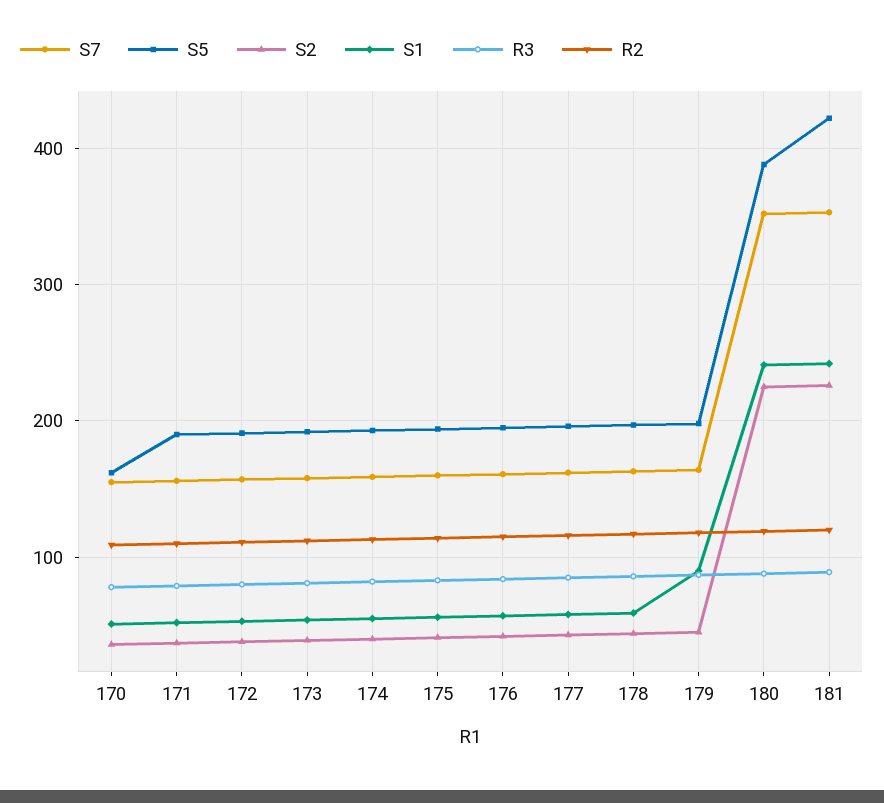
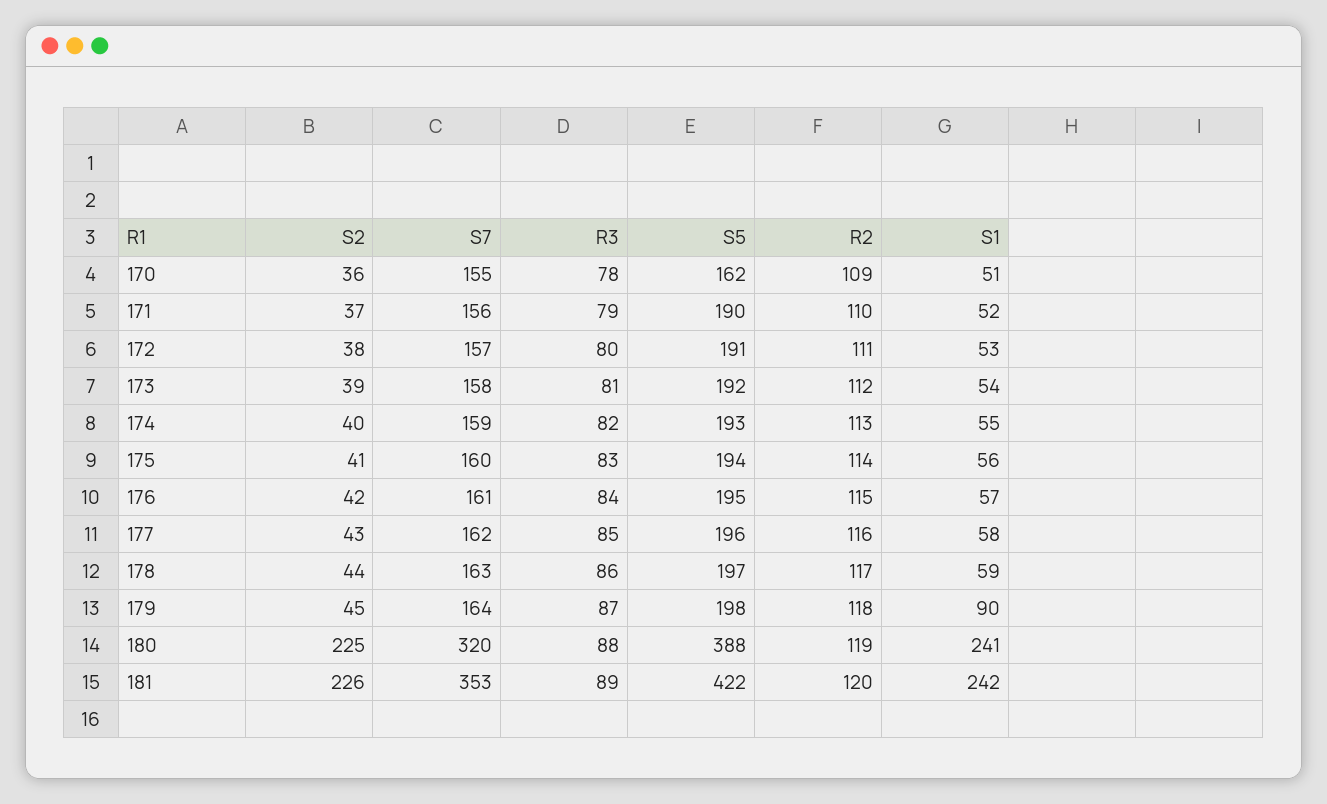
  {
    "S7": {
      "170": 155,
      "171": 156,
      "172": 157,
      "173": 158,
      "174": 159,
      "175": 160,
      "176": 161,
      "177": 162,
      "178": 163,
      "179": 164,
-     "180": 350,
+     "180": 320,
      "181": 353
    },
    "S5": {
      "170": 162,
      "171": 190,
      "172": 191,
      "173": 192,
      "174": 193,
      "175": 194,
      "176": 195,
      "177": 196,
      "178": 197,
      "179": 198,
      "180": 388,
      "181": 422
    },
    "S2": {
      "170": 36,
      "171": 37,
      "172": 38,
      "173": 39,
      "174": 40,
      "175": 41,
      "176": 42,
      "177": 43,
      "178": 44,
      "179": 45,
      "180": 225,
      "181": 226
    },
    "S1": {
      "170": 51,
      "171": 52,
      "172": 53,
      "173": 54,
      "174": 55,
      "175": 56,
      "176": 57,
      "177": 58,
      "178": 59,
      "179": 90,
      "180": 241,
      "181": 242
    },
    "R3": {
      "170": 78,
      "171": 79,
      "172": 80,
      "173": 81,
      "174": 82,
      "175": 83,
      "176": 84,
      "177": 85,
      "178": 86,
      "179": 87,
      "180": 88,
      "181": 89
    },
    "R2": {
      "170": 109,
      "171": 110,
      "172": 111,
      "173": 112,
      "174": 113,
      "175": 114,
      "176": 115,
      "177": 116,
      "178": 117,
      "179": 118,
      "180": 119,
      "181": 120
    }
  }

